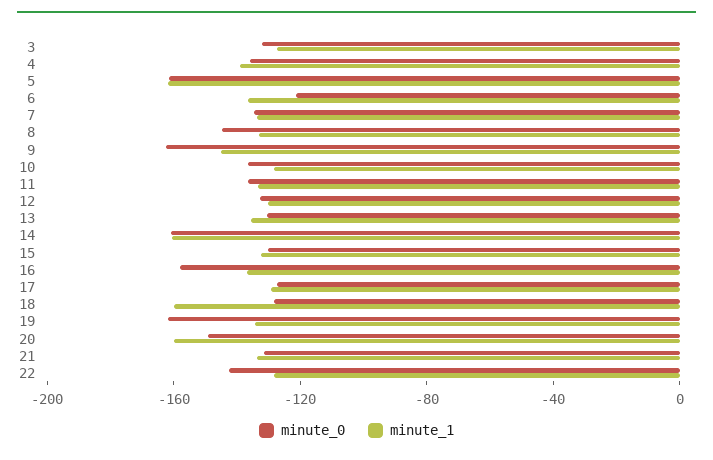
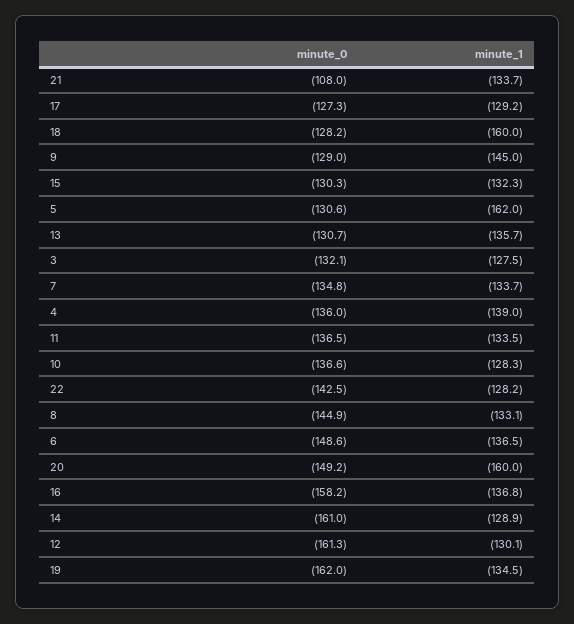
  {
    "minute_0": {
      "3": -132.1,
      "4": -136,
-     "5": -160,
+     "5": -130.6,
-     "6": -120,
+     "6": -148.6,
      "7": -134.8,
      "8": -144.9,
-     "9": -160,
+     "9": -129,
      "10": -136.6,
      "11": -136.5,
-     "12": -130,
+     "12": -161.3,
      "13": -130.7,
      "14": -161,
      "15": -130.3,
      "16": -158.2,
      "17": -127.3,
      "18": -128.2,
      "19": -162,
      "20": -149.2,
-     "21": -130,
+     "21": -108,
      "22": -142.5
    },
    "minute_1": {
      "3": -127.5,
      "4": -139,
      "5": -162,
      "6": -136.5,
      "7": -133.7,
      "8": -133.1,
      "9": -145,
      "10": -128.3,
      "11": -133.5,
      "12": -130.1,
      "13": -135.7,
-     "14": -160,
+     "14": -128.9,
      "15": -132.3,
      "16": -136.8,
      "17": -129.2,
      "18": -160,
      "19": -134.5,
      "20": -160,
      "21": -133.7,
      "22": -128.2
    }
  }

